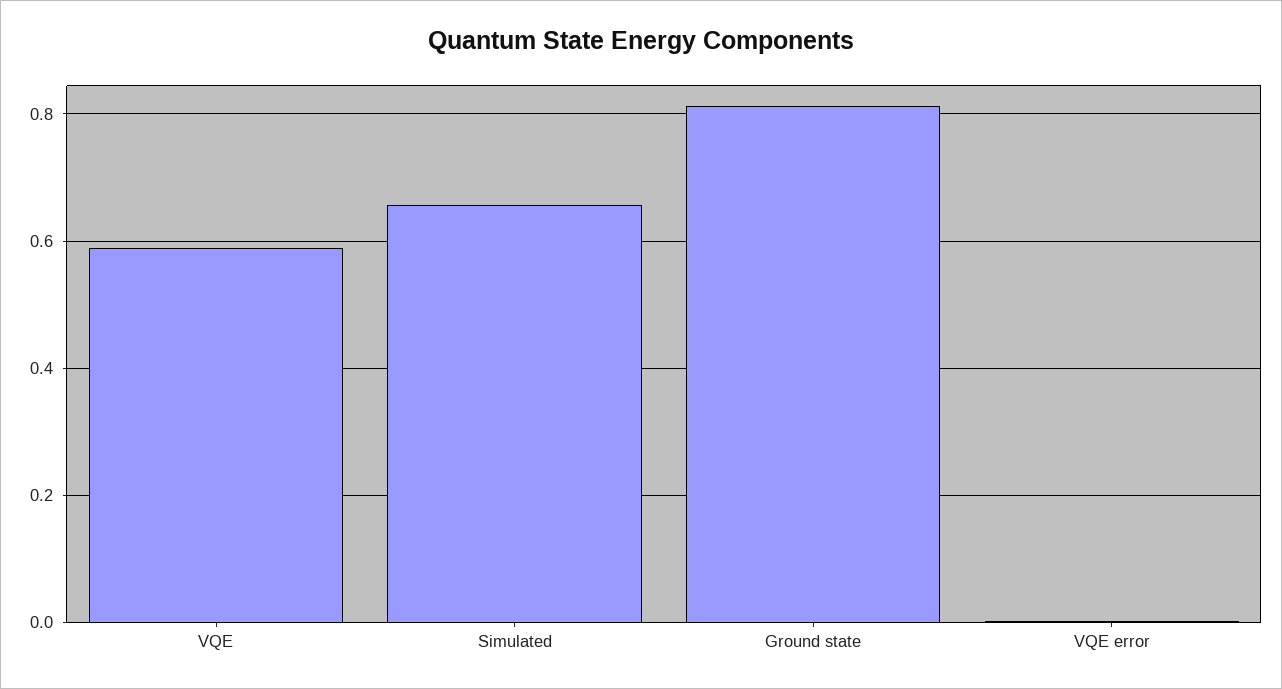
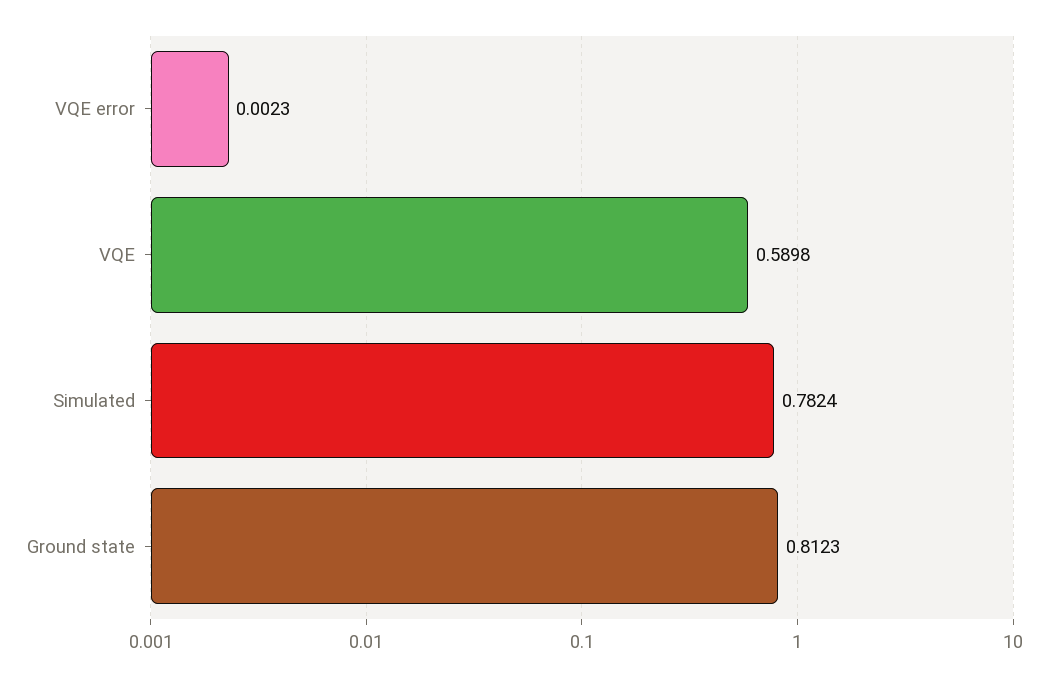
  {
    "VQE": 0.5898,
-   "Simulated": 0.66,
+   "Simulated": 0.7824,
    "Ground state": 0.8123,
    "VQE error": 0.0023
  }

